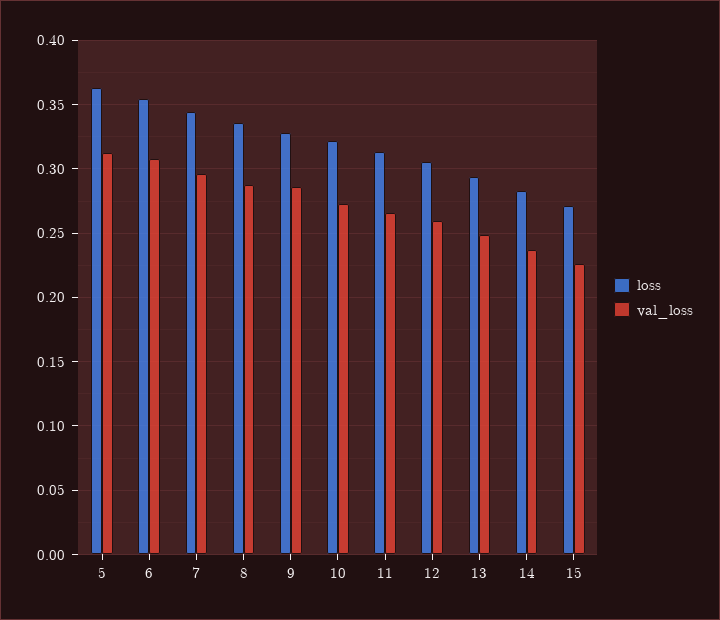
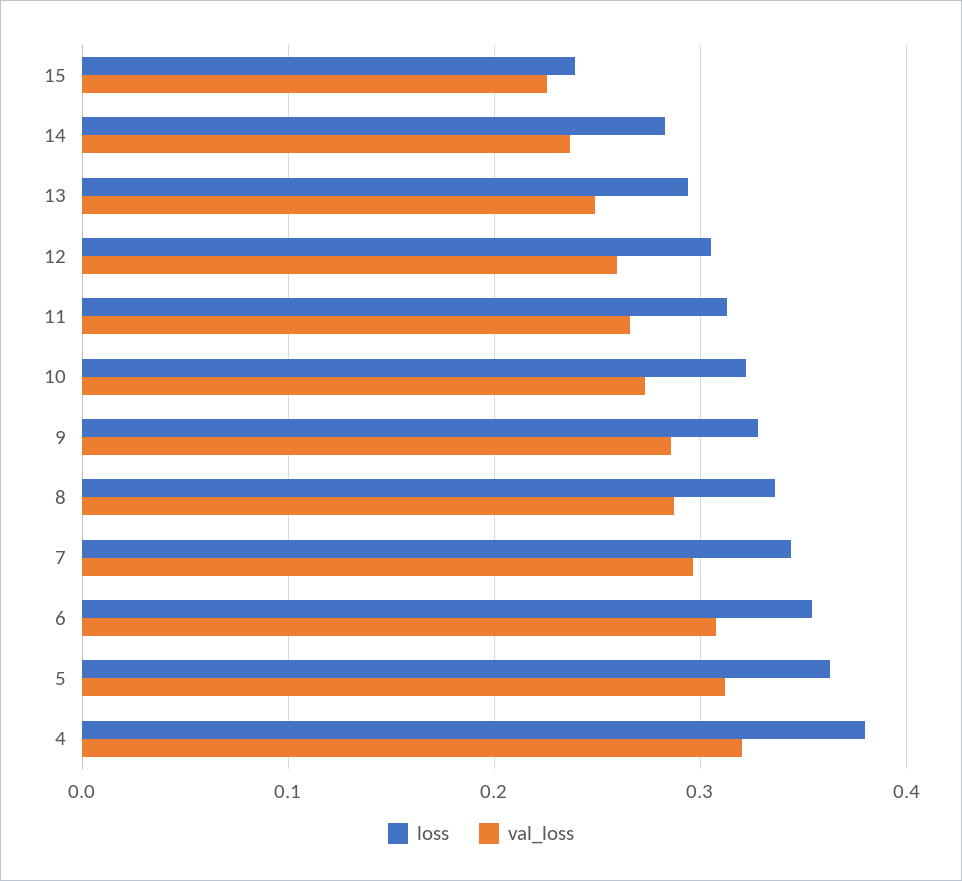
  {
    "loss": {
      "5": 0.365,
      "6": 0.355,
      "7": 0.345,
      "8": 0.335,
      "9": 0.33,
      "10": 0.32,
      "11": 0.315,
      "12": 0.305,
      "13": 0.295,
      "14": 0.285,
-     "15": 0.27
+     "15": 0.24,
+     "4": 0.38
    },
    "val_loss": {
      "5": 0.31,
      "6": 0.305,
      "7": 0.295,
      "8": 0.285,
      "9": 0.285,
      "10": 0.275,
      "11": 0.265,
      "12": 0.26,
      "13": 0.25,
      "14": 0.235,
-     "15": 0.225
+     "15": 0.225,
+     "4": 0.32
    }
  }

